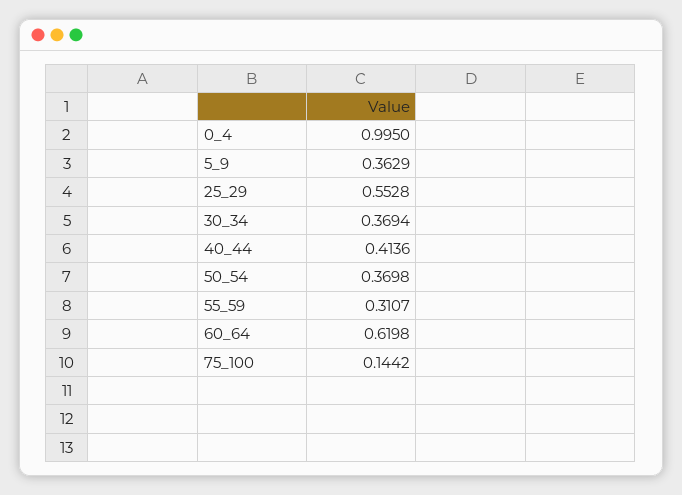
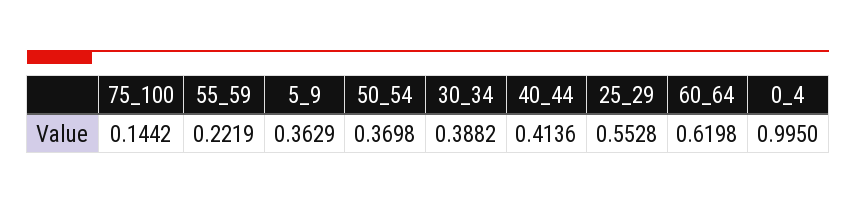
  {
    "0_4": 0.995,
    "5_9": 0.3629,
    "25_29": 0.5528,
-   "30_34": 0.3694,
+   "30_34": 0.3882,
    "40_44": 0.4136,
    "50_54": 0.3698,
-   "55_59": 0.3107,
+   "55_59": 0.2219,
    "60_64": 0.6198,
    "75_100": 0.1442
  }

